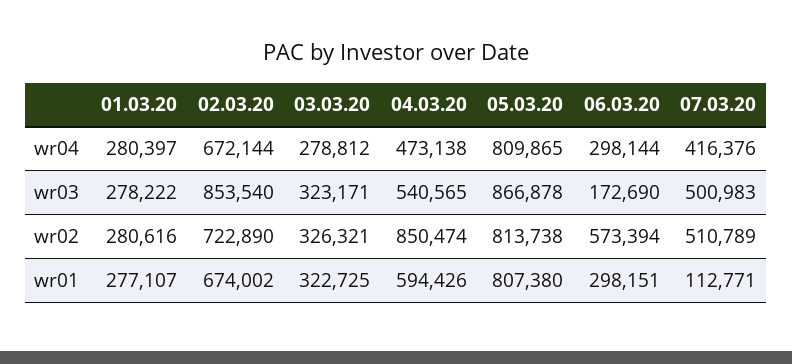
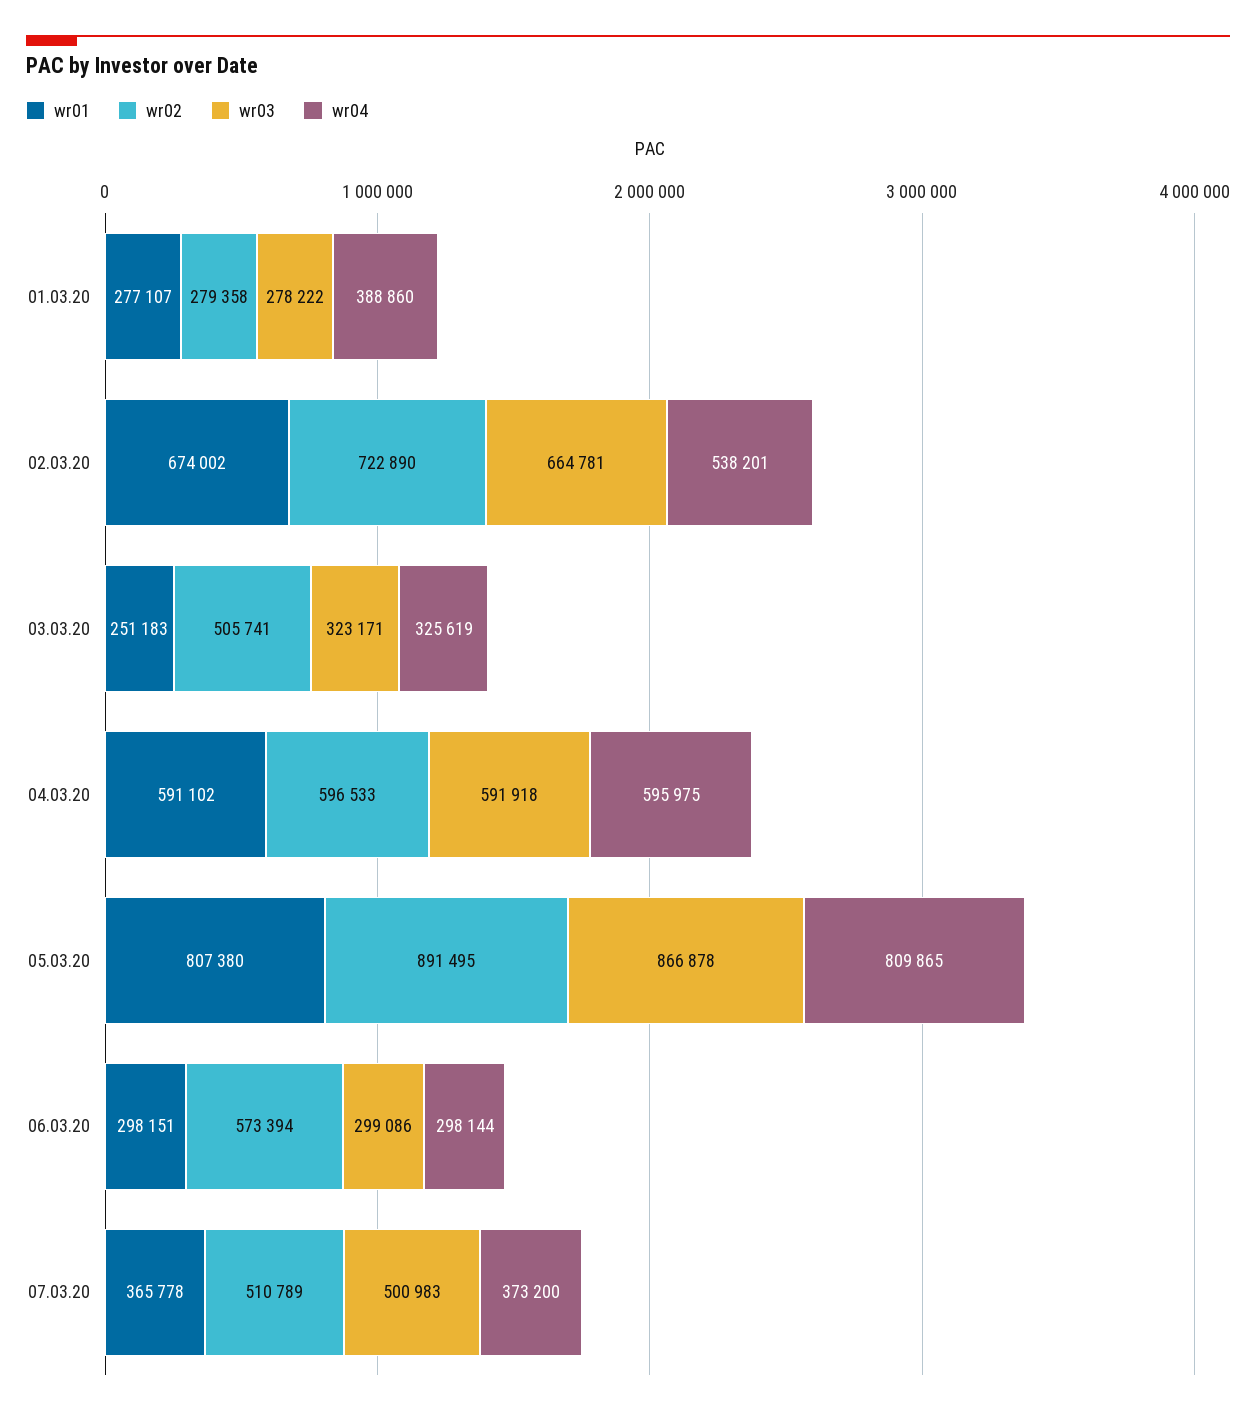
  {
    "wr04": {
-     "01.03.20": 280397,
+     "01.03.20": 388860,
-     "02.03.20": 672144,
+     "02.03.20": 538201,
-     "03.03.20": 278812,
+     "03.03.20": 325619,
-     "04.03.20": 473138,
+     "04.03.20": 595975,
      "05.03.20": 809865,
      "06.03.20": 298144,
-     "07.03.20": 416376
+     "07.03.20": 373200
    },
    "wr03": {
      "01.03.20": 278222,
-     "02.03.20": 853540,
+     "02.03.20": 664781,
      "03.03.20": 323171,
-     "04.03.20": 540565,
+     "04.03.20": 591918,
      "05.03.20": 866878,
-     "06.03.20": 172690,
+     "06.03.20": 299086,
      "07.03.20": 500983
    },
    "wr02": {
-     "01.03.20": 280616,
+     "01.03.20": 279358,
      "02.03.20": 722890,
-     "03.03.20": 326321,
+     "03.03.20": 505741,
-     "04.03.20": 850474,
+     "04.03.20": 596533,
-     "05.03.20": 813738,
+     "05.03.20": 891495,
      "06.03.20": 573394,
      "07.03.20": 510789
    },
    "wr01": {
      "01.03.20": 277107,
      "02.03.20": 674002,
-     "03.03.20": 322725,
+     "03.03.20": 251183,
-     "04.03.20": 594426,
+     "04.03.20": 591102,
      "05.03.20": 807380,
      "06.03.20": 298151,
-     "07.03.20": 112771
+     "07.03.20": 365778
    }
  }

